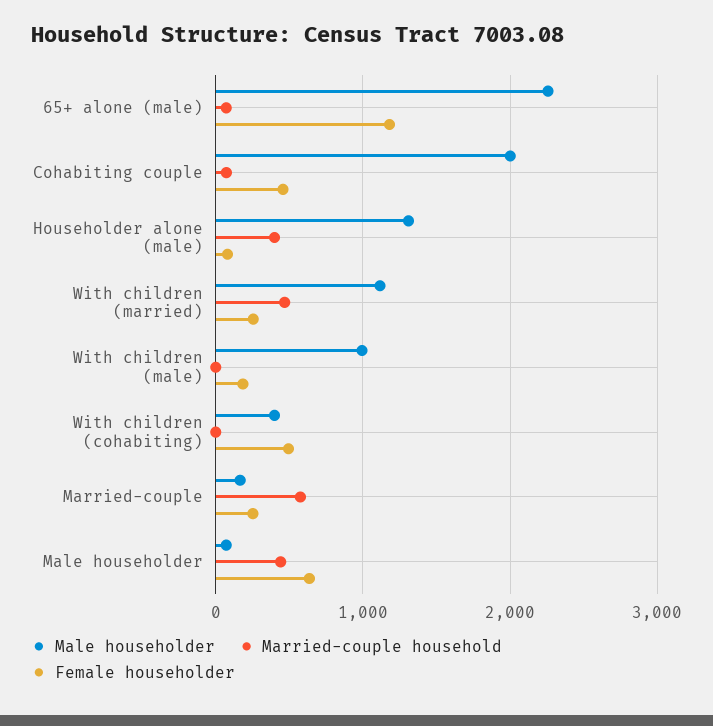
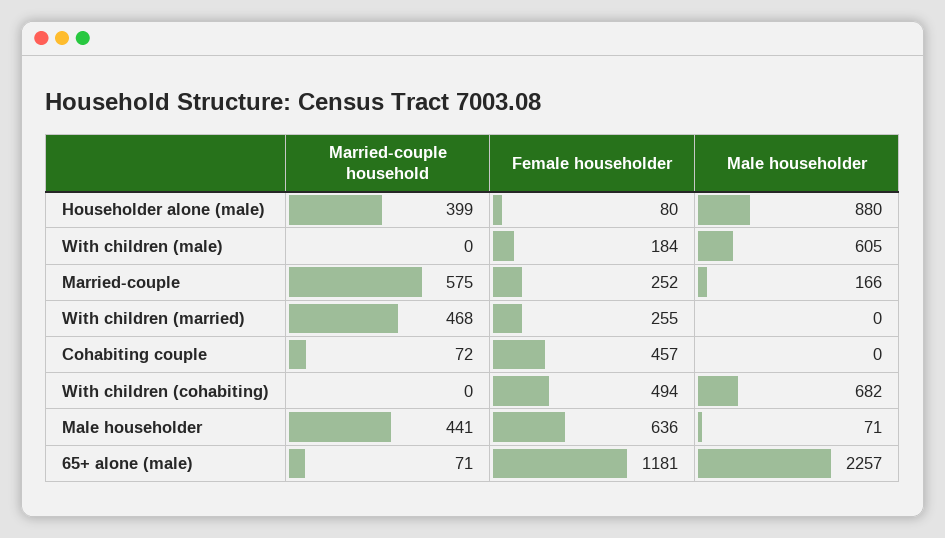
  {
    "Male householder": {
      "65+ alone (male)": 2257,
-     "Cohabiting couple": 2000,
+     "Cohabiting couple": 0,
-     "Householder alone (male)": 1300,
+     "Householder alone (male)": 880,
-     "With children (married)": 1100,
+     "With children (married)": 0,
-     "With children (male)": 1000,
+     "With children (male)": 605,
-     "With children (cohabiting)": 400,
+     "With children (cohabiting)": 682,
      "Married-couple": 166,
      "Male householder": 71
    },
    "Married-couple household": {
      "65+ alone (male)": 71,
      "Cohabiting couple": 72,
      "Householder alone (male)": 399,
      "With children (married)": 468,
      "With children (male)": 0,
      "With children (cohabiting)": 0,
      "Married-couple": 575,
      "Male householder": 441
    },
    "Female householder": {
      "65+ alone (male)": 1181,
      "Cohabiting couple": 457,
      "Householder alone (male)": 80,
      "With children (married)": 255,
      "With children (male)": 184,
      "With children (cohabiting)": 494,
      "Married-couple": 252,
      "Male householder": 636
    }
  }

